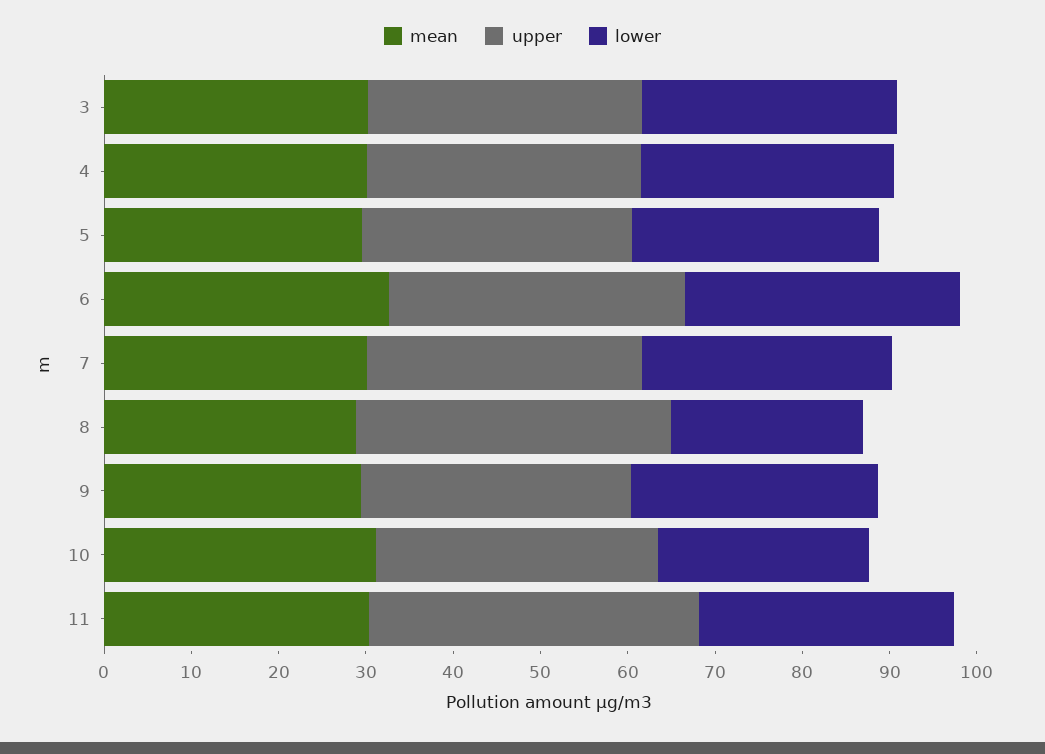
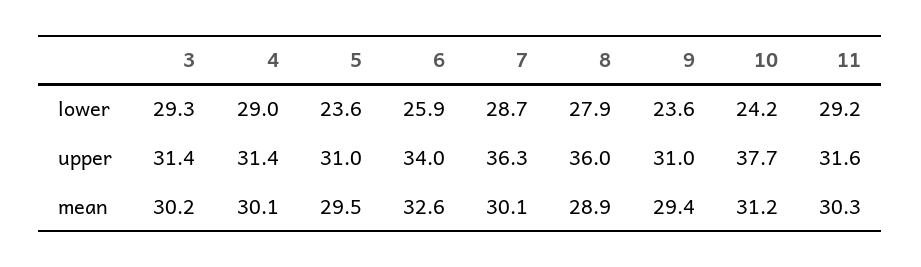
  {
    "mean": {
      "3": 30.2,
      "4": 30.1,
      "5": 29.5,
      "6": 32.6,
      "7": 30.1,
      "8": 28.9,
      "9": 29.4,
      "10": 31.2,
      "11": 30.3
    },
    "upper": {
      "3": 31.4,
      "4": 31.4,
      "5": 31,
      "6": 34,
-     "7": 32,
+     "7": 36.3,
      "8": 36,
      "9": 31,
-     "10": 32,
+     "10": 37.7,
-     "11": 38
+     "11": 31.6
    },
    "lower": {
      "3": 29.3,
      "4": 29,
-     "5": 28,
+     "5": 23.6,
-     "6": 32,
+     "6": 25.9,
      "7": 28.7,
-     "8": 22,
+     "8": 27.9,
-     "9": 28,
+     "9": 23.6,
      "10": 24.2,
      "11": 29.2
    }
  }

